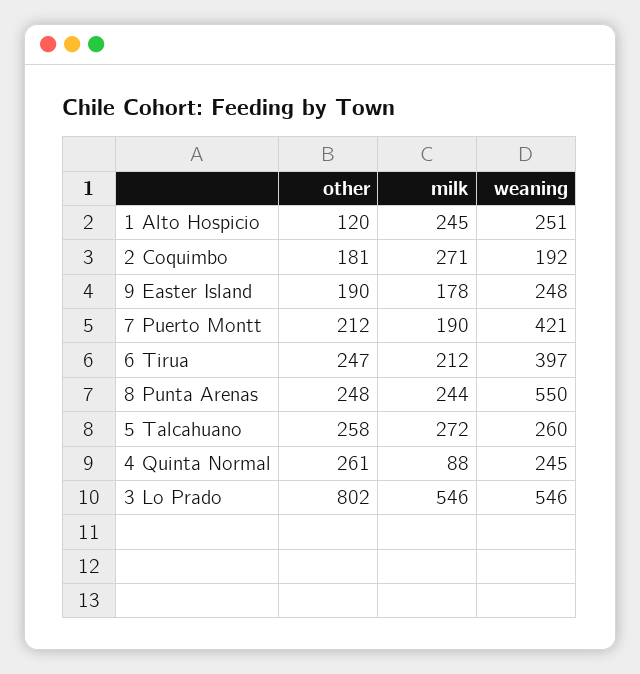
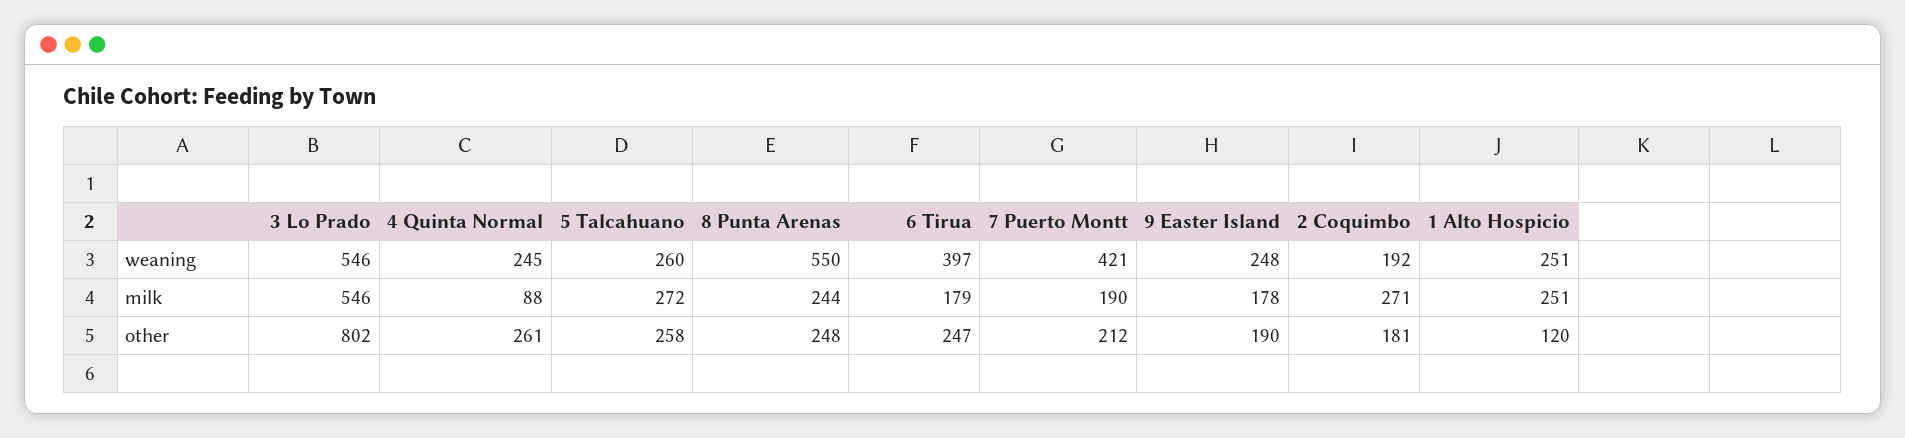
  {
    "other": {
      "1 Alto Hospicio": 120,
      "2 Coquimbo": 181,
      "9 Easter Island": 190,
      "7 Puerto Montt": 212,
      "6 Tirua": 247,
      "8 Punta Arenas": 248,
      "5 Talcahuano": 258,
      "4 Quinta Normal": 261,
      "3 Lo Prado": 802
    },
    "milk": {
-     "1 Alto Hospicio": 245,
+     "1 Alto Hospicio": 251,
      "2 Coquimbo": 271,
      "9 Easter Island": 178,
      "7 Puerto Montt": 190,
-     "6 Tirua": 212,
+     "6 Tirua": 179,
      "8 Punta Arenas": 244,
      "5 Talcahuano": 272,
      "4 Quinta Normal": 88,
      "3 Lo Prado": 546
    },
    "weaning": {
      "1 Alto Hospicio": 251,
      "2 Coquimbo": 192,
      "9 Easter Island": 248,
      "7 Puerto Montt": 421,
      "6 Tirua": 397,
      "8 Punta Arenas": 550,
      "5 Talcahuano": 260,
      "4 Quinta Normal": 245,
      "3 Lo Prado": 546
    }
  }

